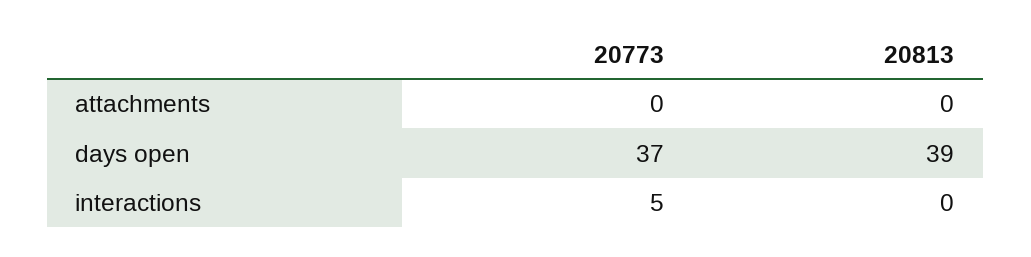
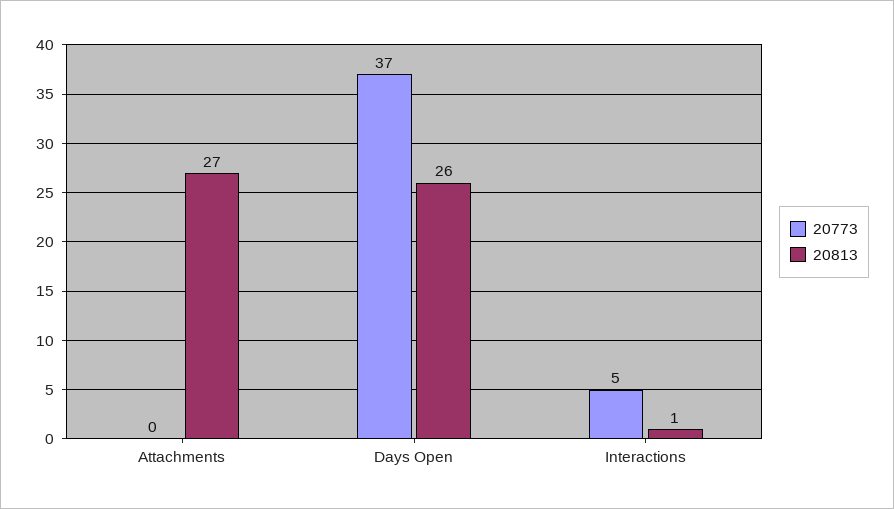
  {
    "20773": {
      "attachments": 0,
      "days open": 37,
      "interactions": 5
    },
    "20813": {
-     "attachments": 0,
+     "attachments": 27,
-     "days open": 39,
+     "days open": 26,
-     "interactions": 0
+     "interactions": 1
    }
  }

